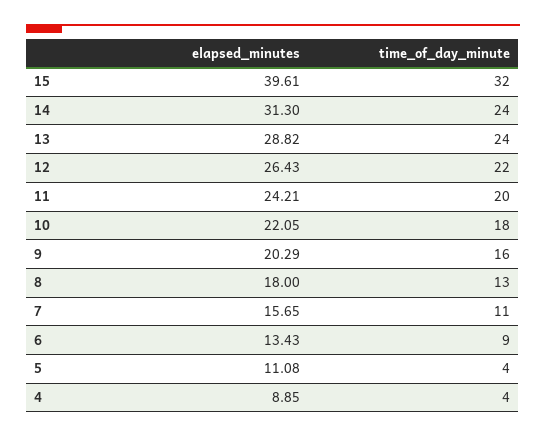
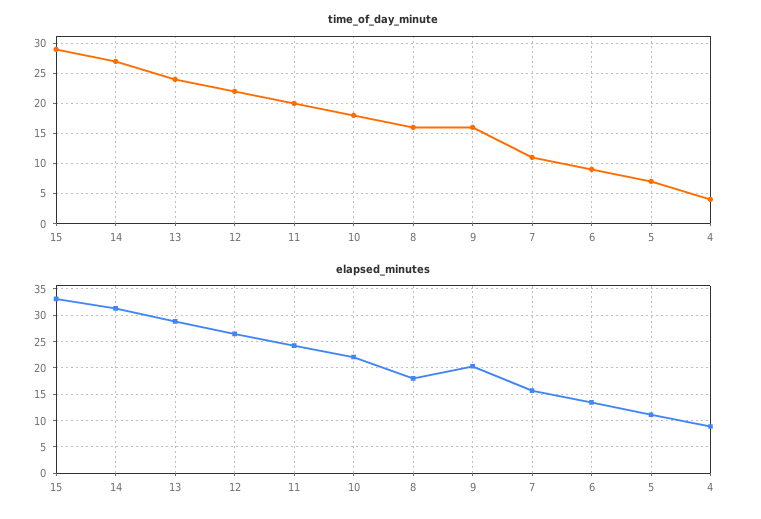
  {
    "elapsed_minutes": {
-     "15": 39.61,
+     "15": 32.5,
      "14": 31.3,
      "13": 28.82,
      "12": 26.43,
      "11": 24.21,
      "10": 22.05,
      "9": 20.29,
      "8": 18,
      "7": 15.65,
      "6": 13.43,
      "5": 11.08,
      "4": 8.85
    },
    "time_of_day_minute": {
-     "15": 32,
+     "15": 29,
-     "14": 24,
+     "14": 27,
      "13": 24,
      "12": 22,
      "11": 20,
      "10": 18,
      "9": 16,
-     "8": 13,
+     "8": 16,
      "7": 11,
      "6": 9,
-     "5": 4,
+     "5": 7,
      "4": 4
    }
  }

